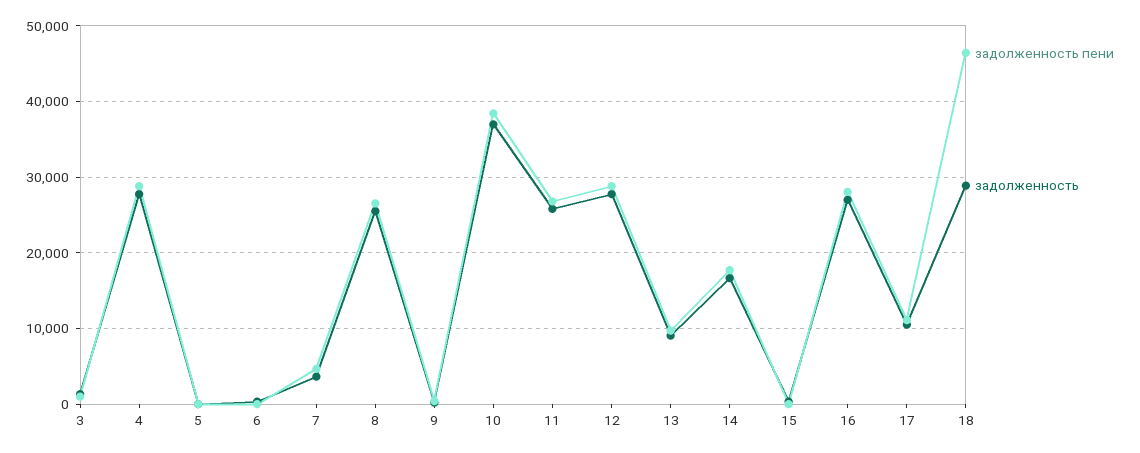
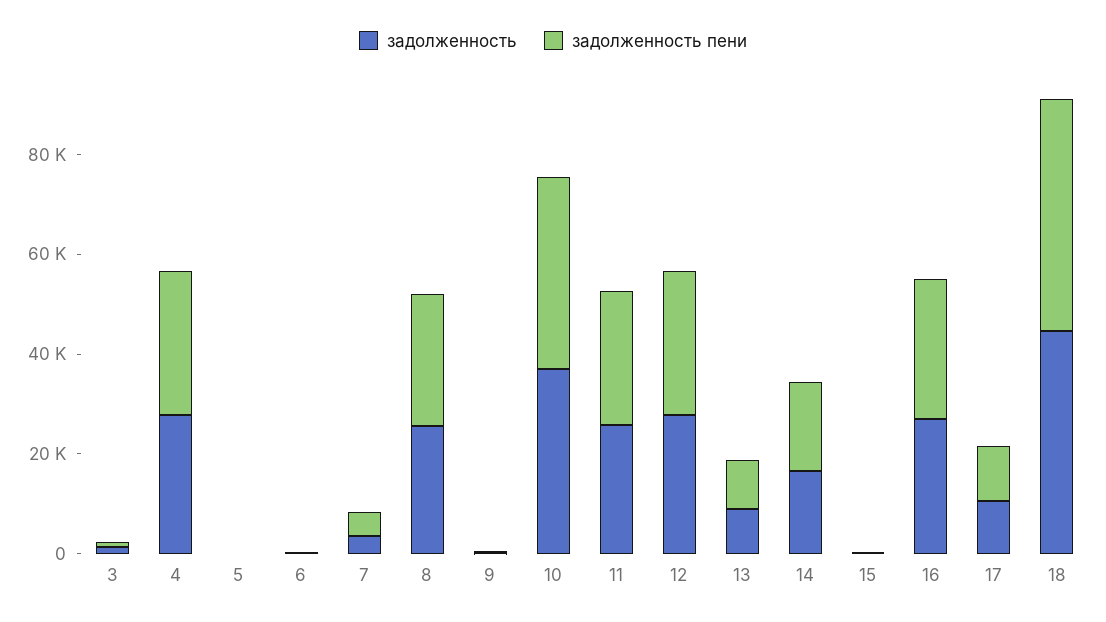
  {
    "задолженность пени": {
      "3": 1000,
      "4": 29000,
      "5": 0,
      "6": 0,
      "7": 5000,
      "8": 27000,
      "9": 0,
      "10": 38000,
      "11": 27000,
      "12": 29000,
      "13": 10000,
      "14": 18000,
      "15": 0,
      "16": 28000,
      "17": 11000,
      "18": 46000
    },
    "задолженность": {
      "3": 1000,
      "4": 28000,
      "5": 0,
      "6": 0,
      "7": 4000,
      "8": 26000,
      "9": 0,
      "10": 37000,
      "11": 26000,
      "12": 28000,
      "13": 9000,
      "14": 17000,
      "15": 0,
      "16": 27000,
      "17": 11000,
-     "18": 29000
+     "18": 45000
    }
  }

